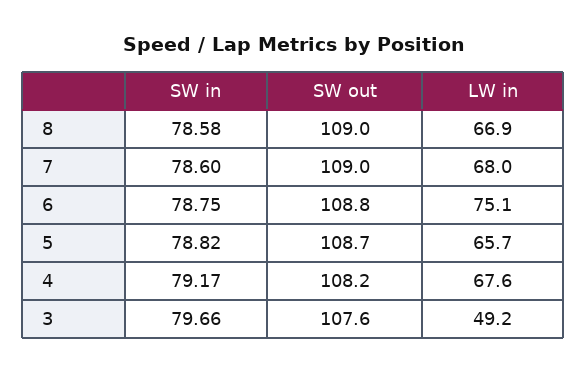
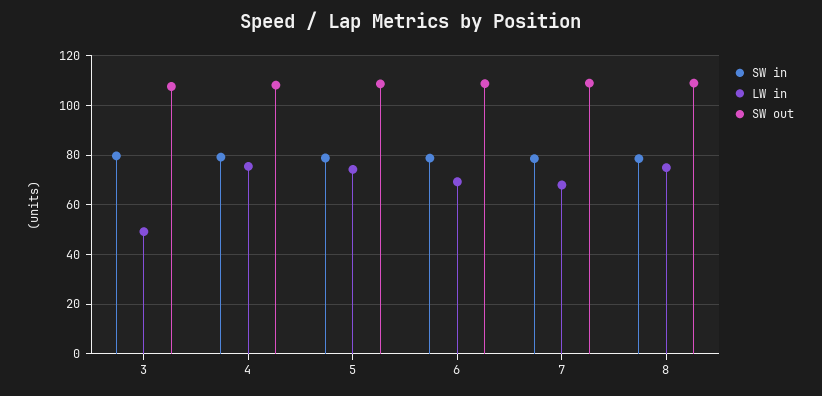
  {
    "SW in": {
      "8": 78.58,
      "7": 78.6,
      "6": 78.75,
      "5": 78.82,
      "4": 79.17,
      "3": 79.66
    },
    "SW out": {
      "8": 109,
      "7": 109,
      "6": 108.8,
      "5": 108.7,
      "4": 108.2,
      "3": 107.6
    },
    "LW in": {
-     "8": 66.9,
+     "8": 75,
      "7": 68,
-     "6": 75.1,
+     "6": 70,
-     "5": 65.7,
+     "5": 75,
-     "4": 67.6,
+     "4": 75,
      "3": 49.2
    }
  }

